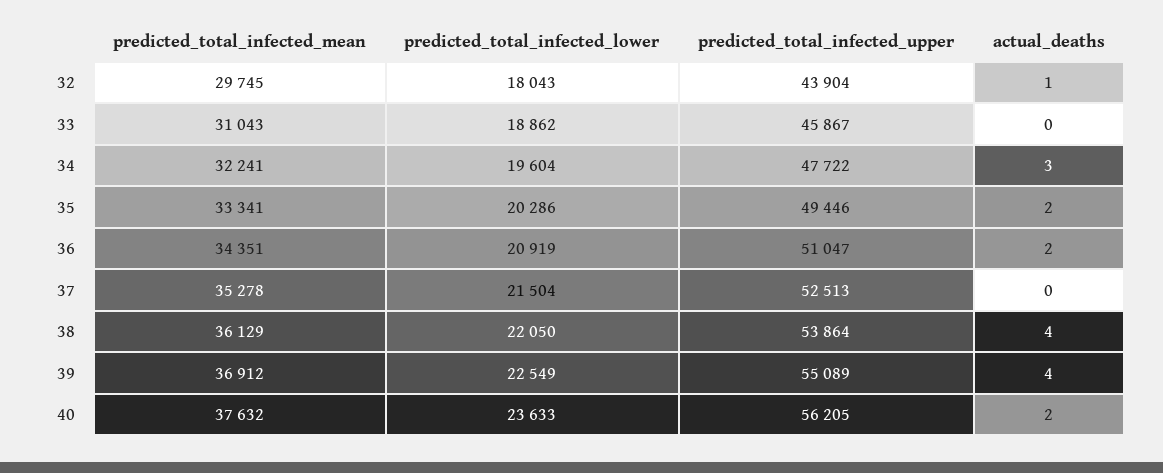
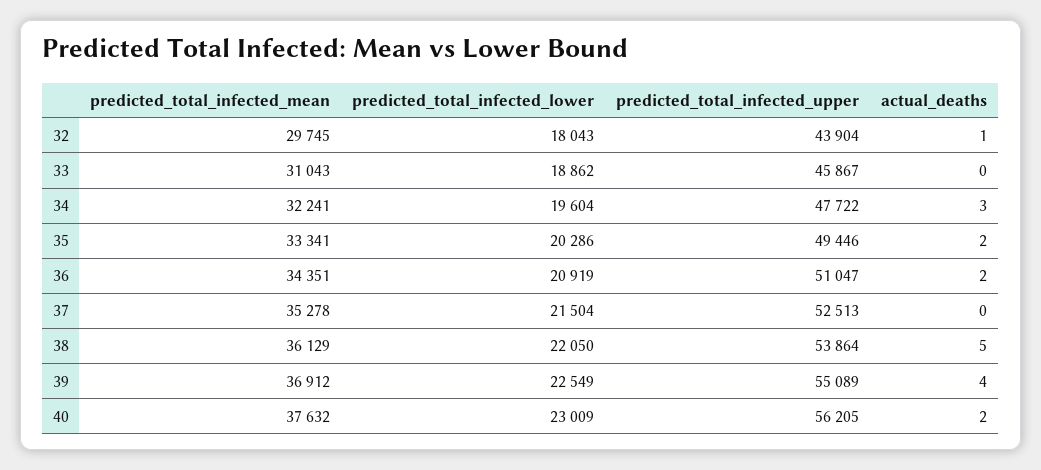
  {
    "predicted_total_infected_mean": {
      "32": 29745,
      "33": 31043,
      "34": 32241,
      "35": 33341,
      "36": 34351,
      "37": 35278,
      "38": 36129,
      "39": 36912,
      "40": 37632
    },
    "predicted_total_infected_lower": {
      "32": 18043,
      "33": 18862,
      "34": 19604,
      "35": 20286,
      "36": 20919,
      "37": 21504,
      "38": 22050,
      "39": 22549,
-     "40": 23633
+     "40": 23009
    },
    "predicted_total_infected_upper": {
      "32": 43904,
      "33": 45867,
      "34": 47722,
      "35": 49446,
      "36": 51047,
      "37": 52513,
      "38": 53864,
      "39": 55089,
      "40": 56205
    },
    "actual_deaths": {
      "32": 1,
      "33": 0,
      "34": 3,
      "35": 2,
      "36": 2,
      "37": 0,
-     "38": 4,
+     "38": 5,
      "39": 4,
      "40": 2
    }
  }

